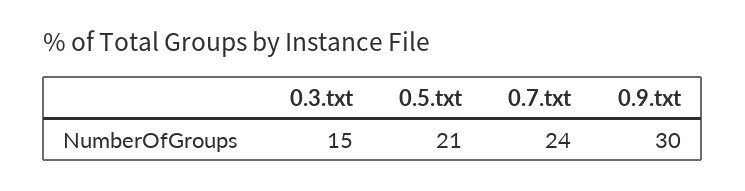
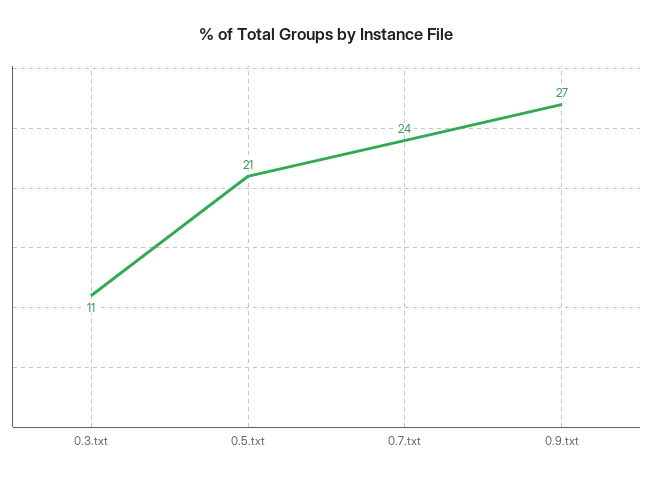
  {
-   "0.3.txt": 15,
+   "0.3.txt": 11,
    "0.5.txt": 21,
    "0.7.txt": 24,
-   "0.9.txt": 30
+   "0.9.txt": 27
  }

